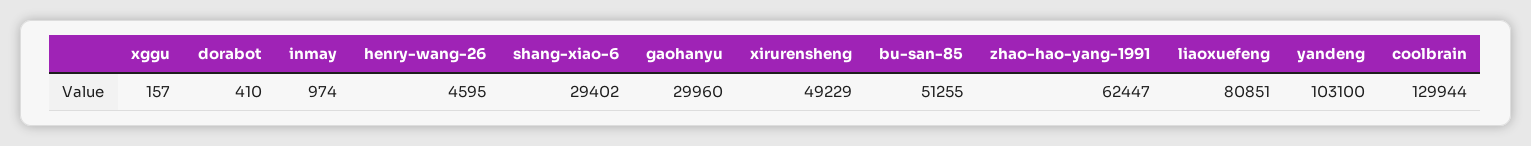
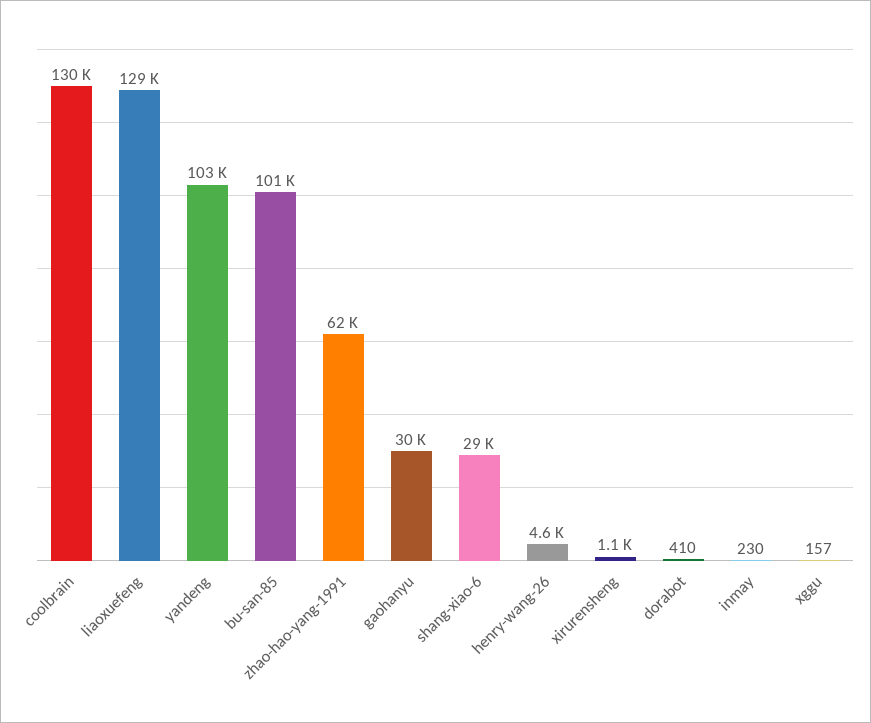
  {
    "xggu": 157,
    "dorabot": 410,
-   "inmay": 974,
+   "inmay": 230,
    "henry-wang-26": 4595,
    "shang-xiao-6": 29402,
    "gaohanyu": 29960,
-   "xirurensheng": 49229,
+   "xirurensheng": 1100,
-   "bu-san-85": 51255,
+   "bu-san-85": 101000,
    "zhao-hao-yang-1991": 62447,
-   "liaoxuefeng": 80851,
+   "liaoxuefeng": 129000,
    "yandeng": 103100,
    "coolbrain": 129944
  }

